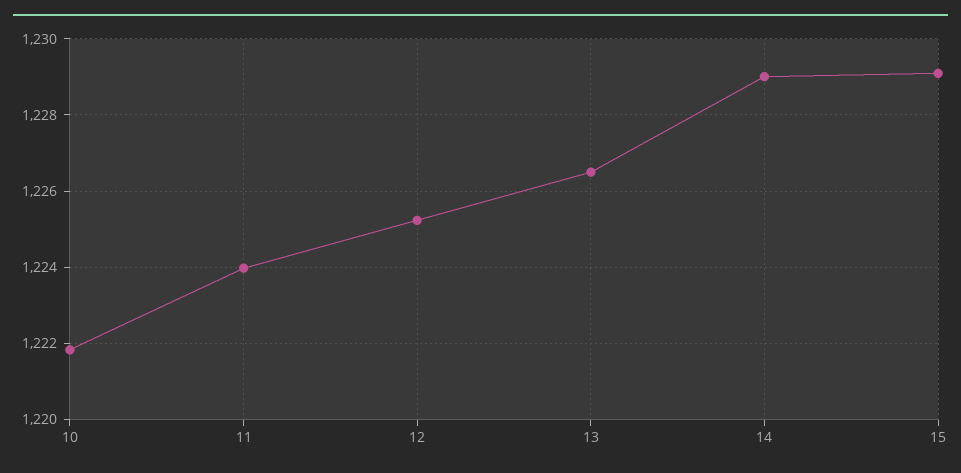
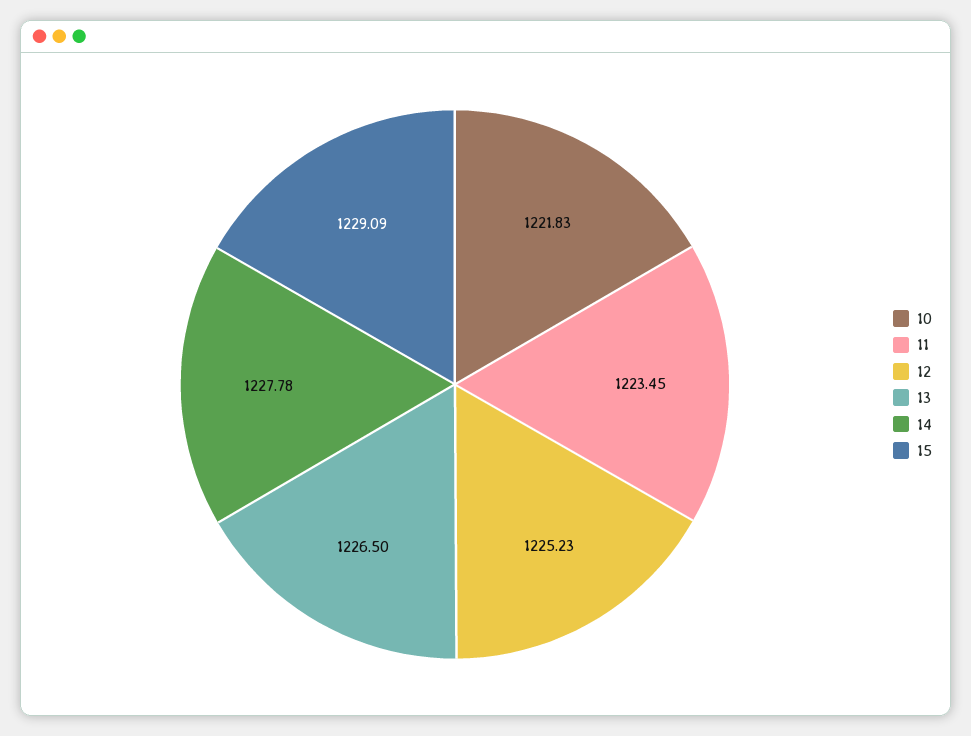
  {
    "10": 1221.83,
-   "11": 1224,
+   "11": 1223.45,
    "12": 1225.23,
    "13": 1226.5,
-   "14": 1229,
+   "14": 1227.78,
    "15": 1229.09
  }

